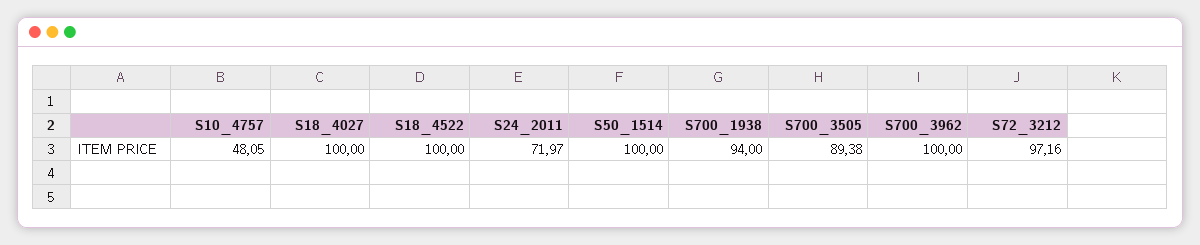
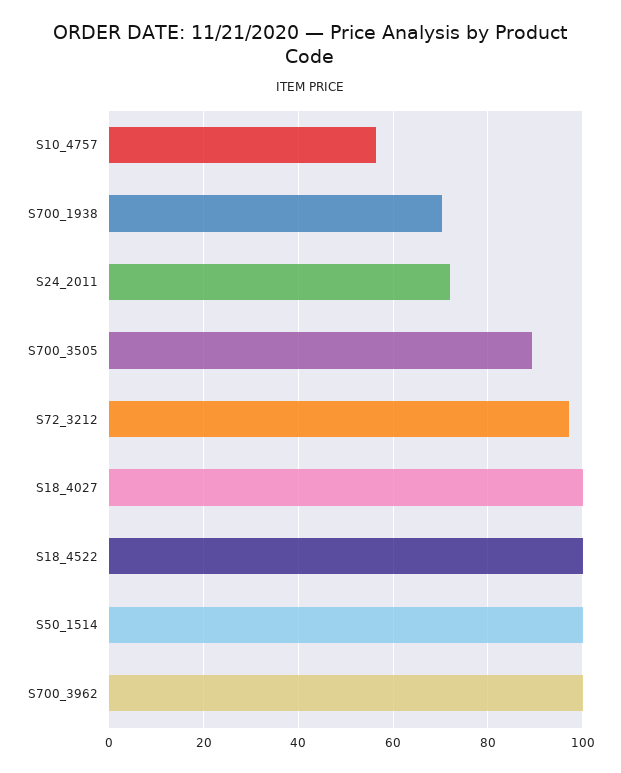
  {
-   "S10_4757": 48.05,
+   "S10_4757": 56,
    "S18_4027": 100,
    "S18_4522": 100,
    "S24_2011": 71.97,
    "S50_1514": 100,
-   "S700_1938": 94,
+   "S700_1938": 70,
    "S700_3505": 89.38,
    "S700_3962": 100,
    "S72_3212": 97.16
  }

